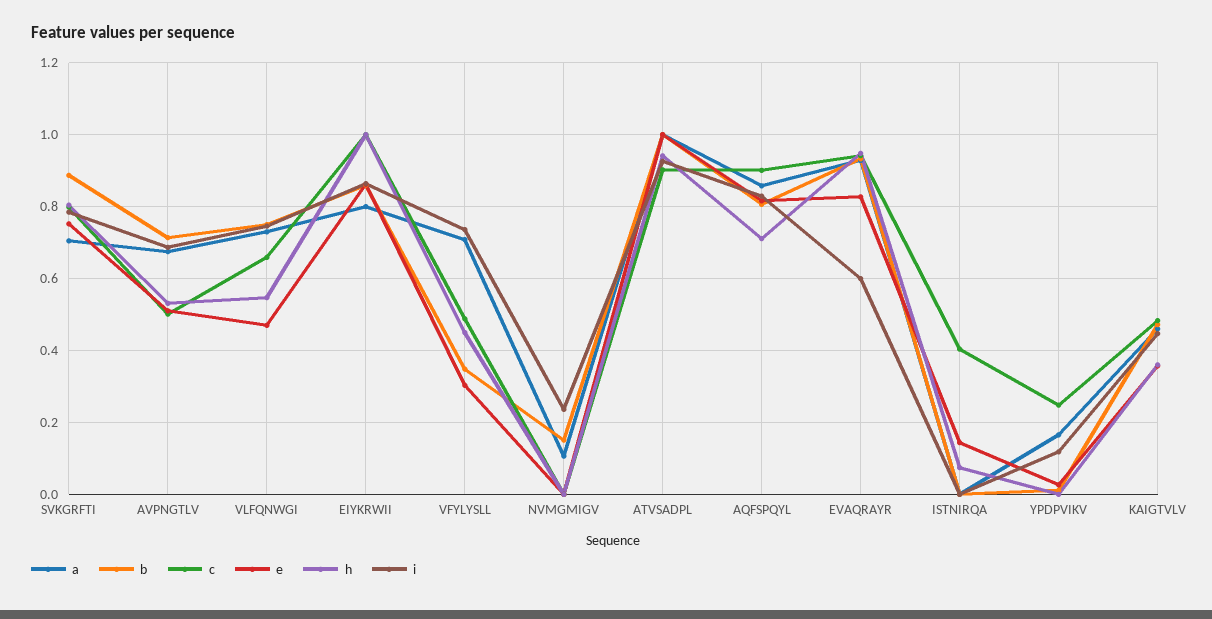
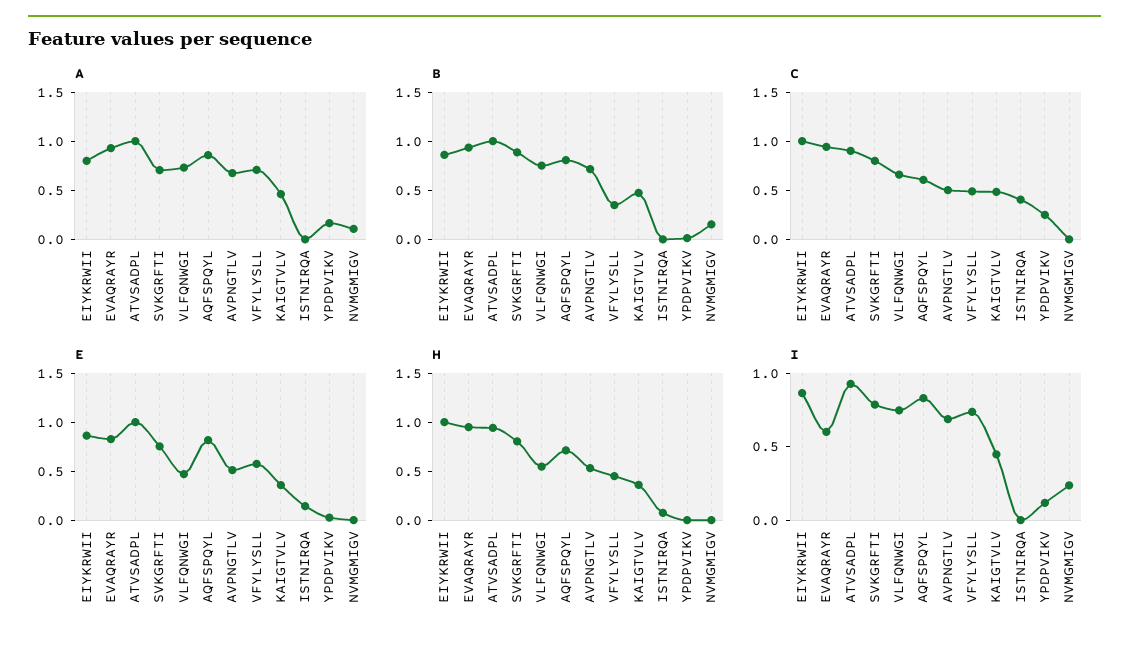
  {
    "a": {
      "SVKGRFTI": 0.7,
      "AVPNGTLV": 0.68,
      "VLFQNWGI": 0.74,
      "EIYKRWII": 0.8,
      "VFYLYSLL": 0.7,
      "NVMGMIGV": 0.1,
      "ATVSADPL": 1,
      "AQFSPQYL": 0.86,
      "EVAQRAYR": 0.92,
      "ISTNIRQA": 0,
      "YPDPVIKV": 0.16,
      "KAIGTVLV": 0.46
    },
    "b": {
      "SVKGRFTI": 0.88,
      "AVPNGTLV": 0.72,
      "VLFQNWGI": 0.76,
      "EIYKRWII": 0.86,
      "VFYLYSLL": 0.34,
      "NVMGMIGV": 0.16,
      "ATVSADPL": 1,
      "AQFSPQYL": 0.8,
      "EVAQRAYR": 0.94,
      "ISTNIRQA": 0,
      "YPDPVIKV": 0.02,
      "KAIGTVLV": 0.48
    },
    "c": {
      "SVKGRFTI": 0.8,
      "AVPNGTLV": 0.5,
      "VLFQNWGI": 0.66,
      "EIYKRWII": 1,
      "VFYLYSLL": 0.48,
      "NVMGMIGV": 0,
      "ATVSADPL": 0.9,
-     "AQFSPQYL": 0.9,
+     "AQFSPQYL": 0.6,
      "EVAQRAYR": 0.94,
      "ISTNIRQA": 0.4,
      "YPDPVIKV": 0.24,
      "KAIGTVLV": 0.48
    },
    "e": {
      "SVKGRFTI": 0.76,
      "AVPNGTLV": 0.52,
      "VLFQNWGI": 0.48,
      "EIYKRWII": 0.86,
-     "VFYLYSLL": 0.3,
+     "VFYLYSLL": 0.6,
      "NVMGMIGV": 0,
      "ATVSADPL": 1,
      "AQFSPQYL": 0.82,
      "EVAQRAYR": 0.82,
      "ISTNIRQA": 0.14,
      "YPDPVIKV": 0.02,
      "KAIGTVLV": 0.36
    },
    "h": {
      "SVKGRFTI": 0.8,
      "AVPNGTLV": 0.54,
      "VLFQNWGI": 0.54,
      "EIYKRWII": 1,
      "VFYLYSLL": 0.46,
      "NVMGMIGV": 0,
      "ATVSADPL": 0.94,
      "AQFSPQYL": 0.72,
      "EVAQRAYR": 0.94,
      "ISTNIRQA": 0.08,
      "YPDPVIKV": 0,
      "KAIGTVLV": 0.36
    },
    "i": {
      "SVKGRFTI": 0.78,
      "AVPNGTLV": 0.68,
      "VLFQNWGI": 0.74,
      "EIYKRWII": 0.86,
      "VFYLYSLL": 0.74,
      "NVMGMIGV": 0.24,
      "ATVSADPL": 0.92,
      "AQFSPQYL": 0.82,
      "EVAQRAYR": 0.6,
      "ISTNIRQA": 0,
      "YPDPVIKV": 0.12,
      "KAIGTVLV": 0.44
    }
  }

